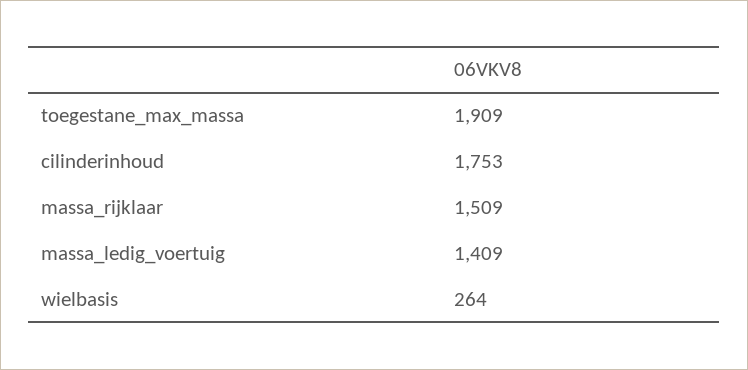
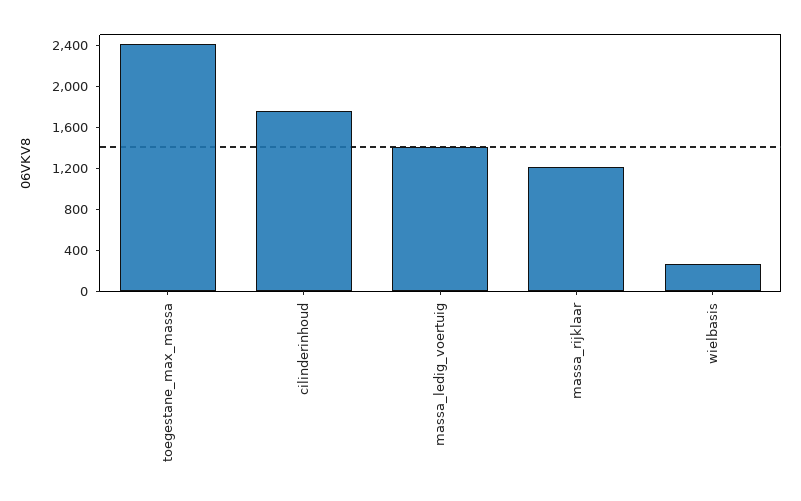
  {
-   "toegestane_max_massa": 1909,
+   "toegestane_max_massa": 2400,
    "cilinderinhoud": 1753,
-   "massa_rijklaar": 1509,
+   "massa_rijklaar": 1200,
    "massa_ledig_voertuig": 1409,
    "wielbasis": 264
  }

